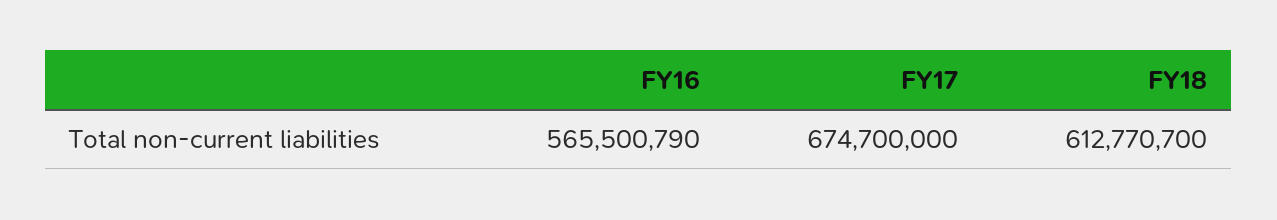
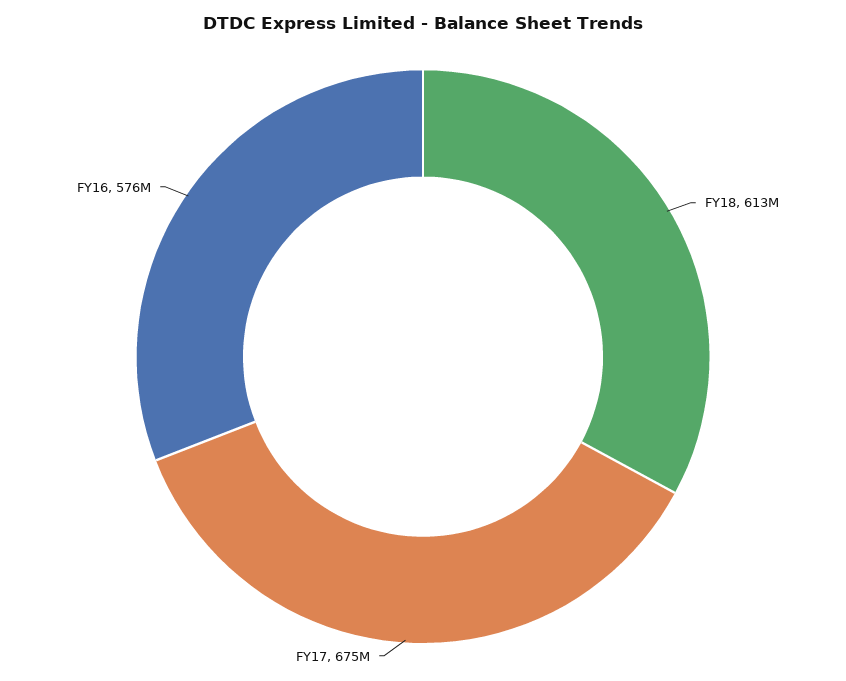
  {
-   "FY16": 565500790,
+   "FY16": 576000000,
    "FY17": 674700000,
    "FY18": 612770700
  }

